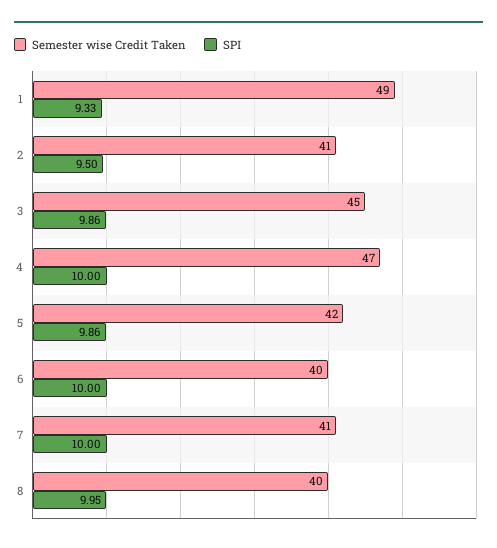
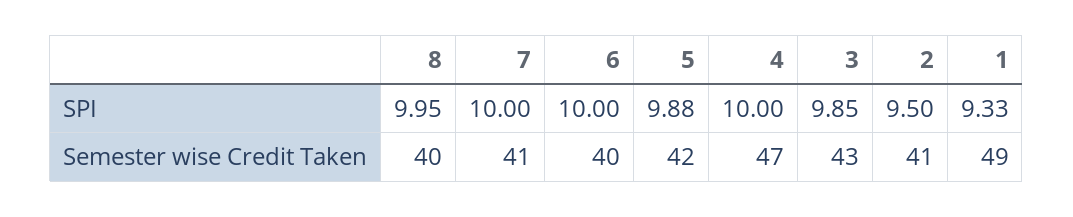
  {
    "Semester wise Credit Taken": {
      "1": 49,
      "2": 41,
-     "3": 45,
+     "3": 43,
      "4": 47,
      "5": 42,
      "6": 40,
      "7": 41,
      "8": 40
    },
    "SPI": {
      "1": 9.33,
      "2": 9.5,
-     "3": 9.86,
+     "3": 9.85,
      "4": 10,
-     "5": 9.86,
+     "5": 9.88,
      "6": 10,
      "7": 10,
      "8": 9.95
    }
  }

